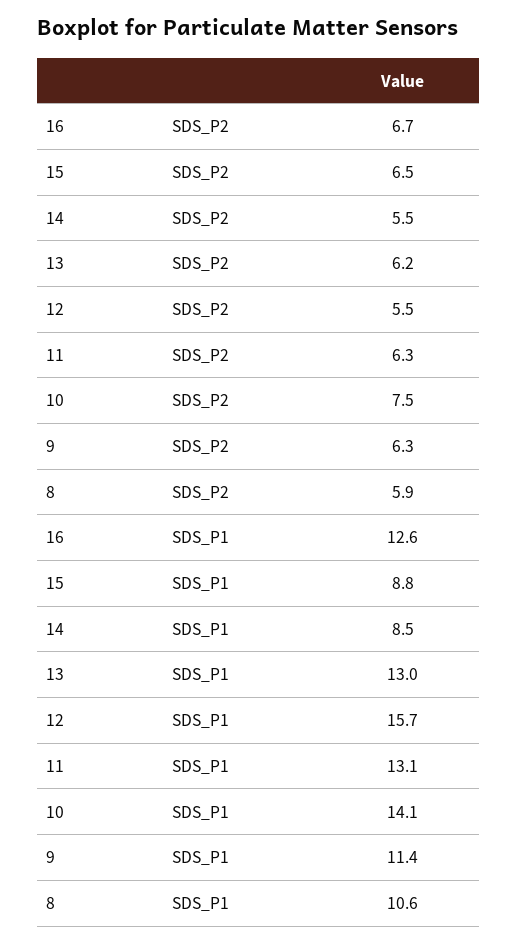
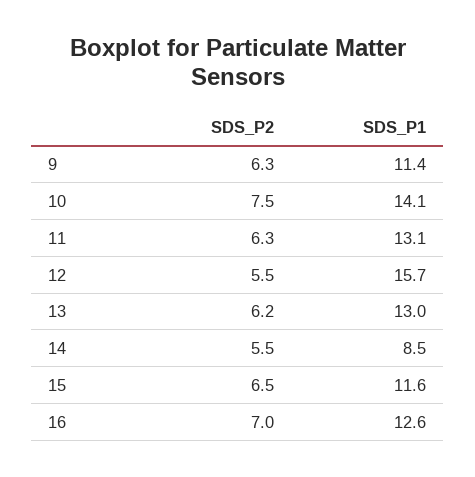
  {
    "16": {
-     "SDS_P2": 6.7,
+     "SDS_P2": 7,
      "SDS_P1": 12.6
    },
    "15": {
      "SDS_P2": 6.5,
-     "SDS_P1": 8.8
+     "SDS_P1": 11.6
    },
    "14": {
      "SDS_P2": 5.5,
      "SDS_P1": 8.5
    },
    "13": {
      "SDS_P2": 6.2,
      "SDS_P1": 13
    },
    "12": {
      "SDS_P2": 5.5,
      "SDS_P1": 15.7
    },
    "11": {
      "SDS_P2": 6.3,
      "SDS_P1": 13.1
    },
    "10": {
      "SDS_P2": 7.5,
      "SDS_P1": 14.1
    },
    "9": {
      "SDS_P2": 6.3,
      "SDS_P1": 11.4
-   },
+   }
-   "8": {
-     "SDS_P2": 5.9,
-     "SDS_P1": 10.6
-   }
  }

